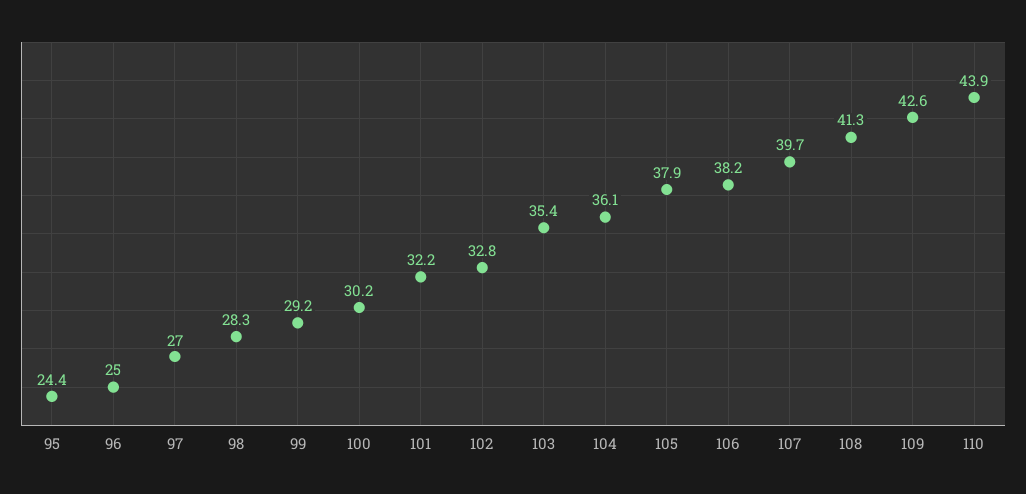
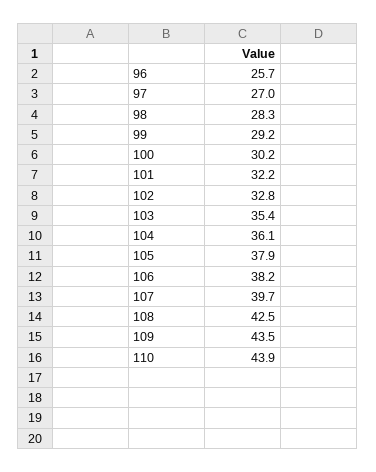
  {
-   "95": 24.4,
-   "96": 25,
+   "96": 25.7,
    "97": 27,
    "98": 28.3,
    "99": 29.2,
    "100": 30.2,
    "101": 32.2,
    "102": 32.8,
    "103": 35.4,
    "104": 36.1,
    "105": 37.9,
    "106": 38.2,
    "107": 39.7,
-   "108": 41.3,
+   "108": 42.5,
-   "109": 42.6,
+   "109": 43.5,
    "110": 43.9
  }

